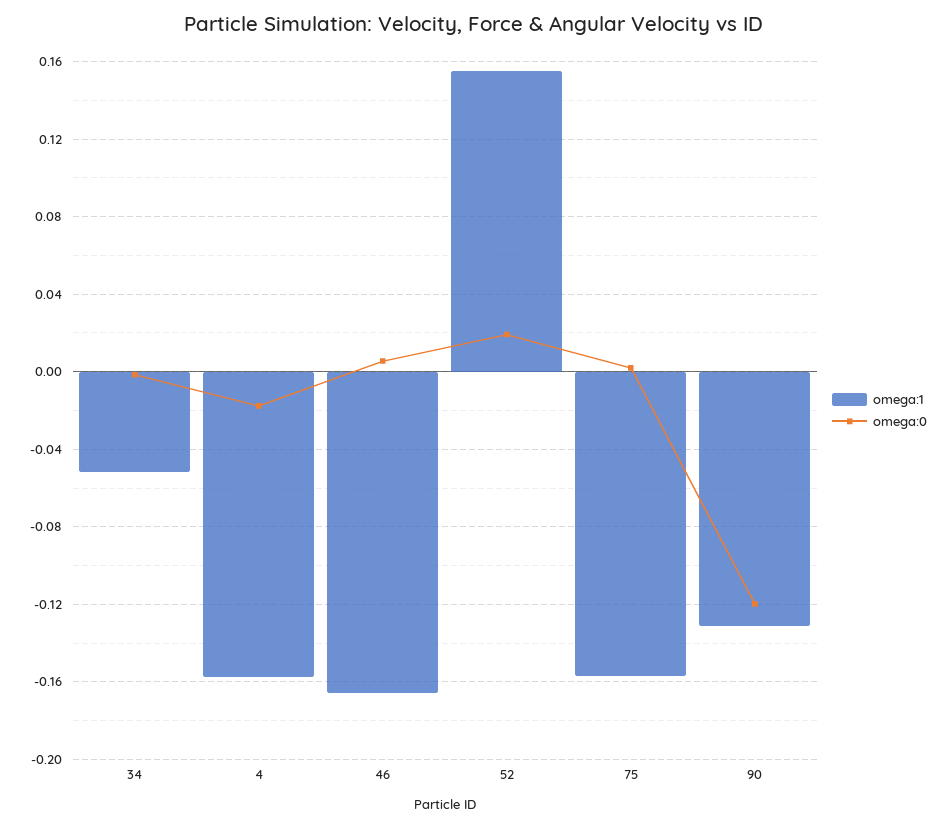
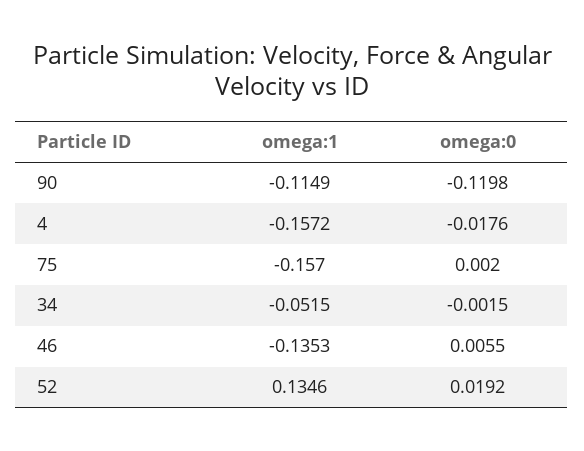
  {
    "omega:1": {
      "34": -0.0515,
      "4": -0.1572,
-     "46": -0.165,
+     "46": -0.1353,
-     "52": 0.155,
+     "52": 0.1346,
      "75": -0.157,
-     "90": -0.13
+     "90": -0.1149
    },
    "omega:0": {
      "34": -0.0015,
      "4": -0.0176,
      "46": 0.0055,
      "52": 0.0192,
      "75": 0.002,
      "90": -0.1198
    }
  }

